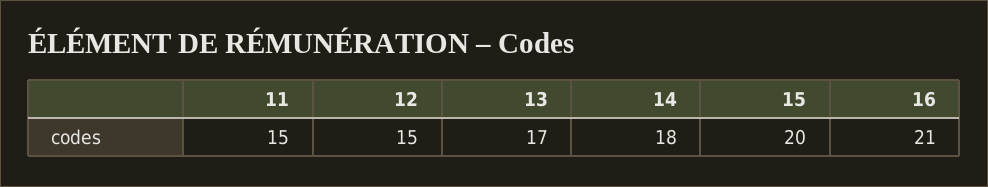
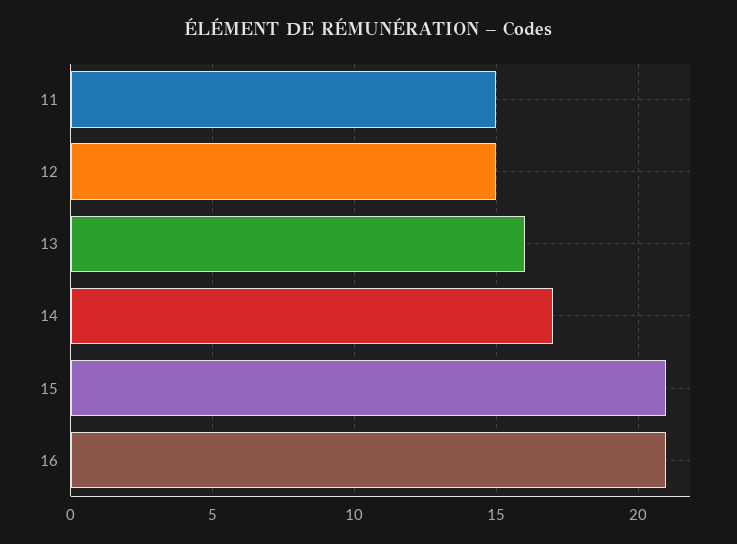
  {
    "11": 15,
    "12": 15,
-   "13": 17,
+   "13": 16,
-   "14": 18,
+   "14": 17,
-   "15": 20,
+   "15": 21,
    "16": 21
  }

